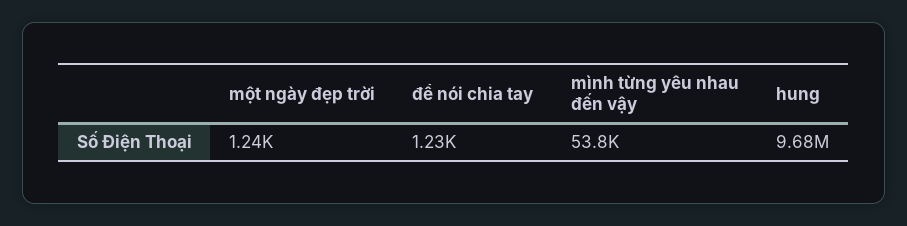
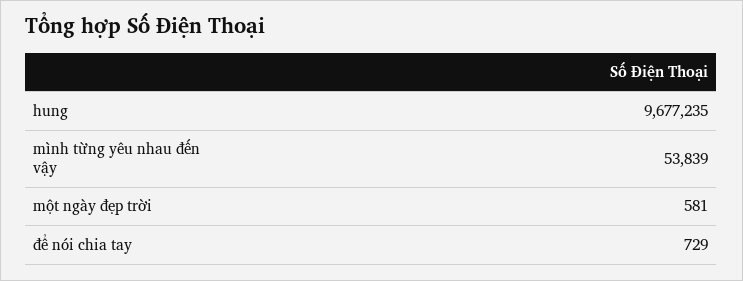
  {
-   "một ngày đẹp trời": 1240,
+   "một ngày đẹp trời": 581,
-   "để nói chia tay": 1230,
+   "để nói chia tay": 729,
    "mình từng yêu nhau đến vậy": 53839,
    "hung": 9677235
  }

